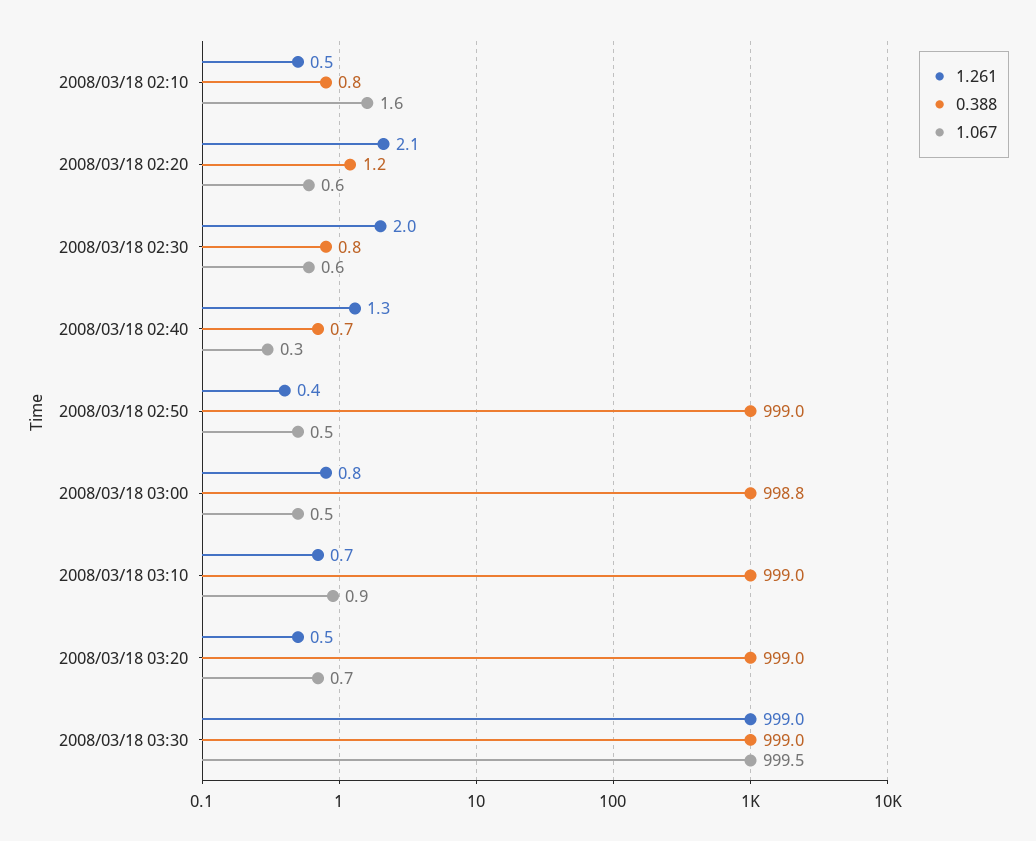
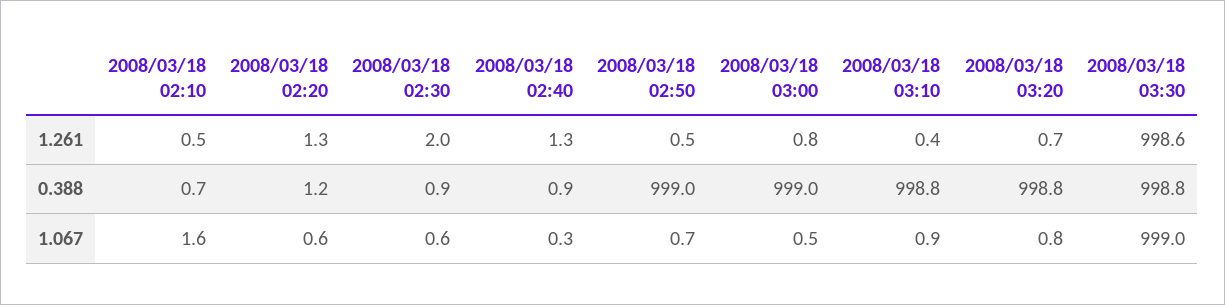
  {
    "1.261": {
      "2008/03/18 02:10": 0.5,
-     "2008/03/18 02:20": 2.1,
+     "2008/03/18 02:20": 1.3,
      "2008/03/18 02:30": 2,
      "2008/03/18 02:40": 1.3,
-     "2008/03/18 02:50": 0.4,
+     "2008/03/18 02:50": 0.5,
      "2008/03/18 03:00": 0.8,
-     "2008/03/18 03:10": 0.7,
+     "2008/03/18 03:10": 0.4,
-     "2008/03/18 03:20": 0.5,
+     "2008/03/18 03:20": 0.7,
-     "2008/03/18 03:30": 999
+     "2008/03/18 03:30": 998.6
    },
    "0.388": {
-     "2008/03/18 02:10": 0.8,
+     "2008/03/18 02:10": 0.7,
      "2008/03/18 02:20": 1.2,
-     "2008/03/18 02:30": 0.8,
+     "2008/03/18 02:30": 0.9,
-     "2008/03/18 02:40": 0.7,
+     "2008/03/18 02:40": 0.9,
      "2008/03/18 02:50": 999,
-     "2008/03/18 03:00": 998.8,
+     "2008/03/18 03:00": 999,
-     "2008/03/18 03:10": 999,
+     "2008/03/18 03:10": 998.8,
-     "2008/03/18 03:20": 999,
+     "2008/03/18 03:20": 998.8,
-     "2008/03/18 03:30": 999
+     "2008/03/18 03:30": 998.8
    },
    "1.067": {
      "2008/03/18 02:10": 1.6,
      "2008/03/18 02:20": 0.6,
      "2008/03/18 02:30": 0.6,
      "2008/03/18 02:40": 0.3,
-     "2008/03/18 02:50": 0.5,
+     "2008/03/18 02:50": 0.7,
      "2008/03/18 03:00": 0.5,
      "2008/03/18 03:10": 0.9,
-     "2008/03/18 03:20": 0.7,
+     "2008/03/18 03:20": 0.8,
-     "2008/03/18 03:30": 999.5
+     "2008/03/18 03:30": 999
    }
  }

